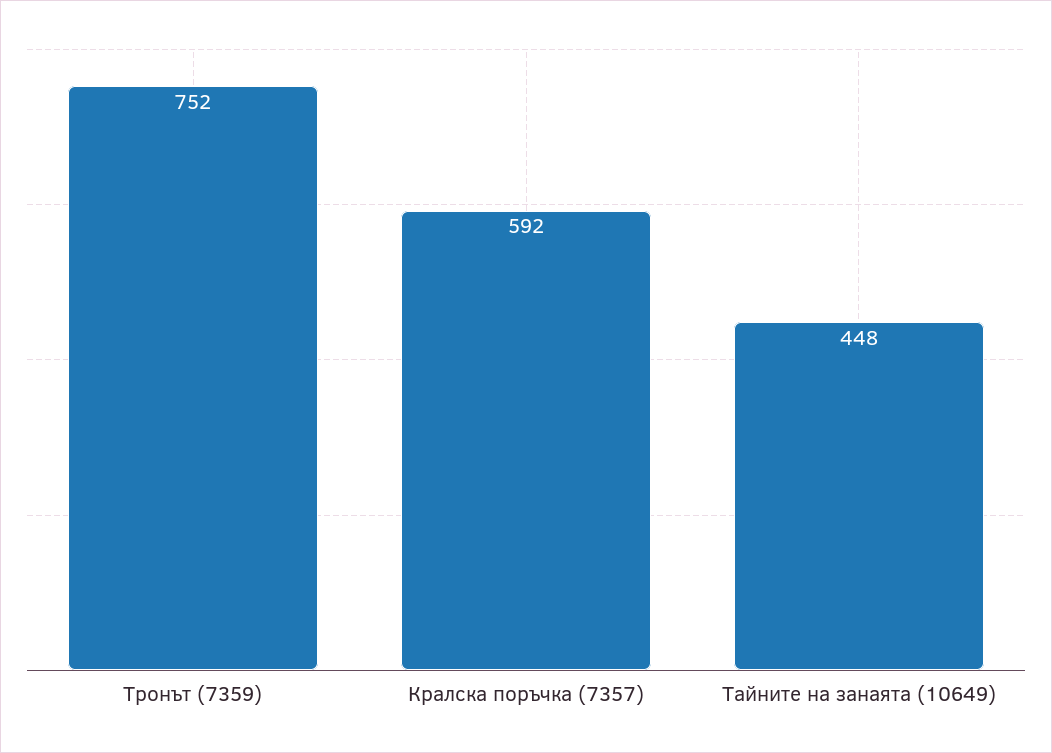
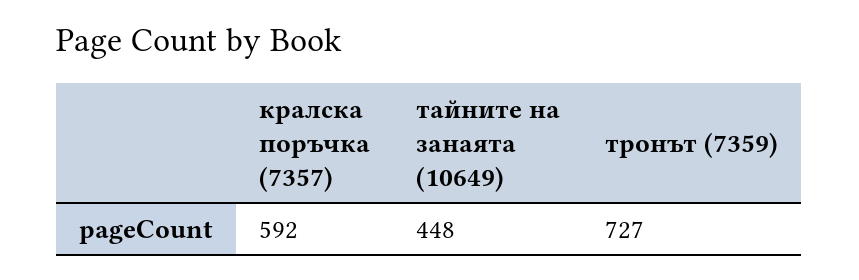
  {
-   "Тронът (7359)": 752,
+   "Тронът (7359)": 727,
    "Кралска поръчка (7357)": 592,
    "Тайните на занаята (10649)": 448
  }

